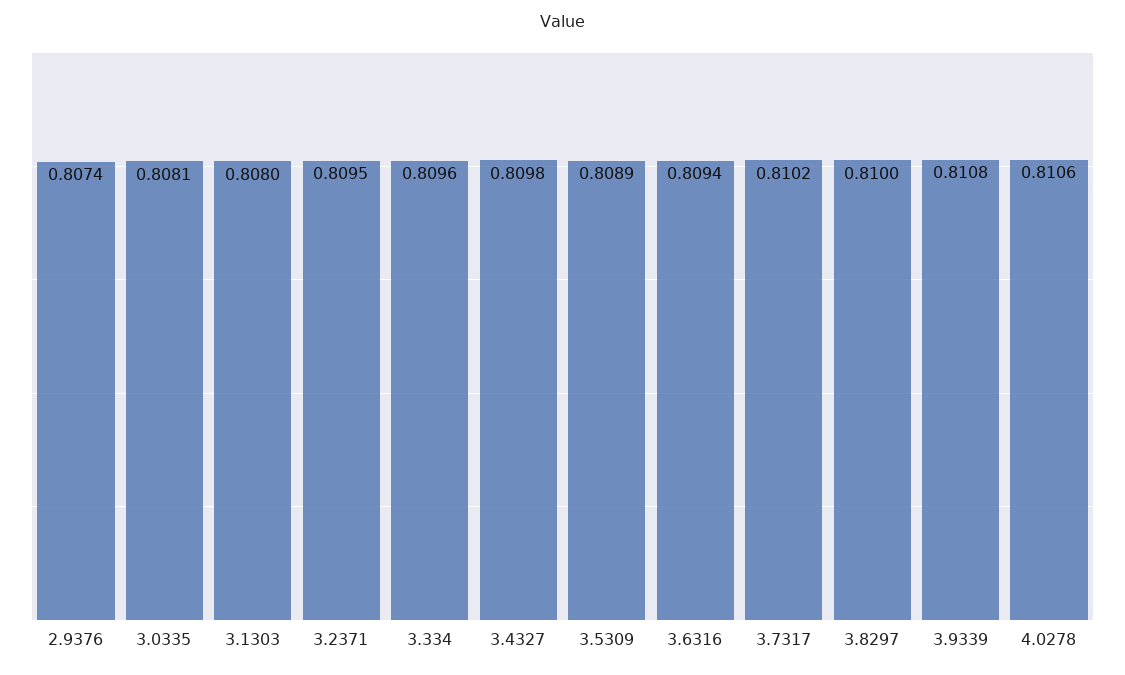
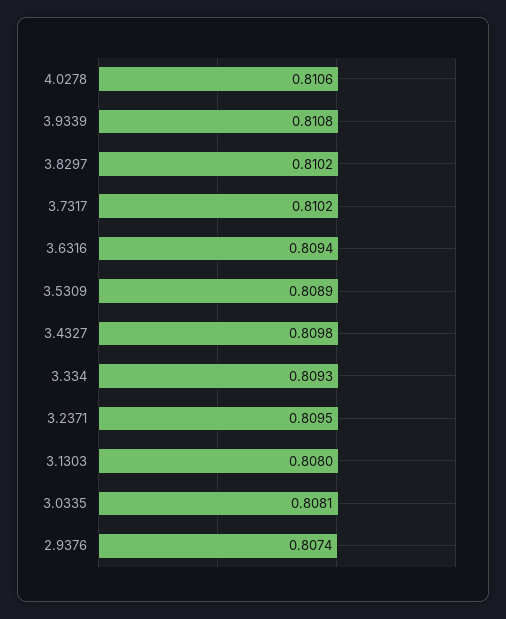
  {
    "2.9376": 0.8074,
    "3.0335": 0.8081,
    "3.1303": 0.808,
    "3.2371": 0.8095,
-   "3.334": 0.8096,
+   "3.334": 0.8093,
    "3.4327": 0.8098,
    "3.5309": 0.8089,
    "3.6316": 0.8094,
    "3.7317": 0.8102,
-   "3.8297": 0.81,
+   "3.8297": 0.8102,
    "3.9339": 0.8108,
    "4.0278": 0.8106
  }

